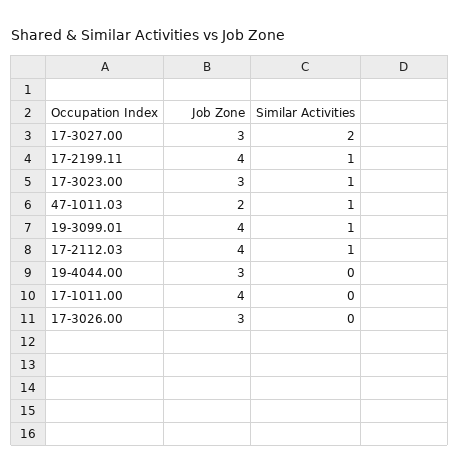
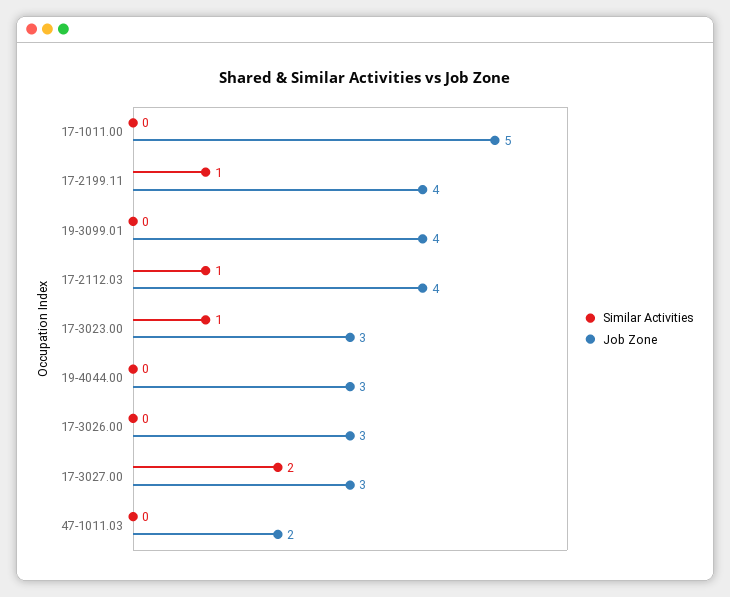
  {
    "Job Zone": {
      "17-3027.00": 3,
      "17-2199.11": 4,
      "17-3023.00": 3,
      "47-1011.03": 2,
      "19-3099.01": 4,
      "17-2112.03": 4,
      "19-4044.00": 3,
-     "17-1011.00": 4,
+     "17-1011.00": 5,
      "17-3026.00": 3
    },
    "Similar Activities": {
      "17-3027.00": 2,
      "17-2199.11": 1,
      "17-3023.00": 1,
-     "47-1011.03": 1,
+     "47-1011.03": 0,
-     "19-3099.01": 1,
+     "19-3099.01": 0,
      "17-2112.03": 1,
      "19-4044.00": 0,
      "17-1011.00": 0,
      "17-3026.00": 0
    }
  }

